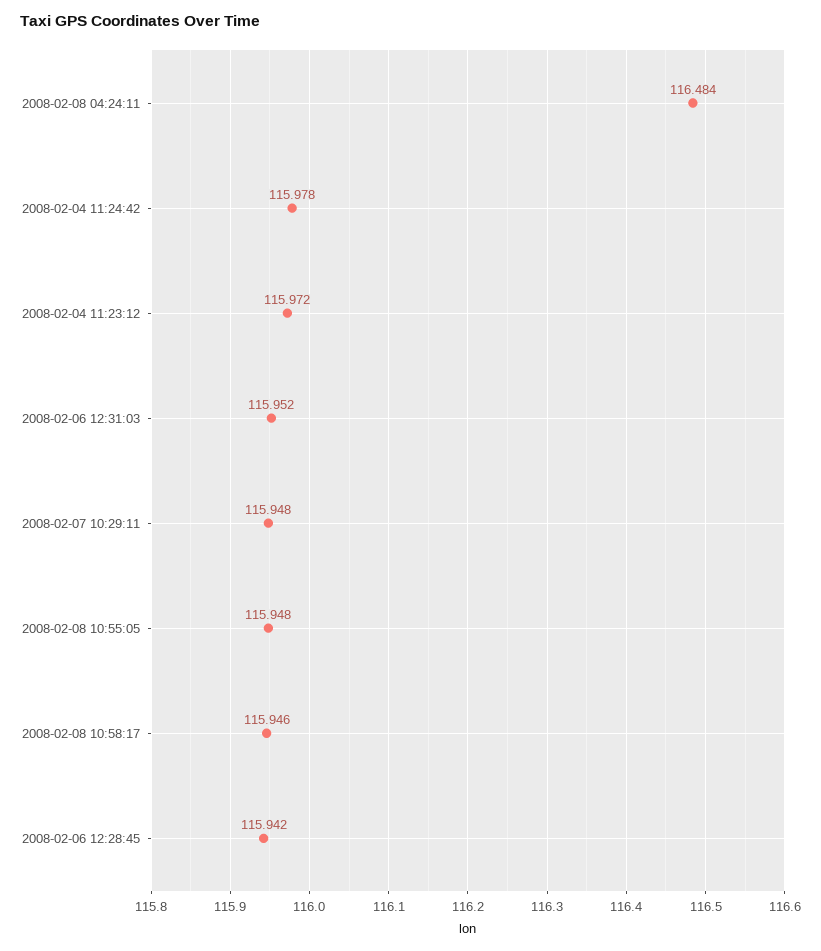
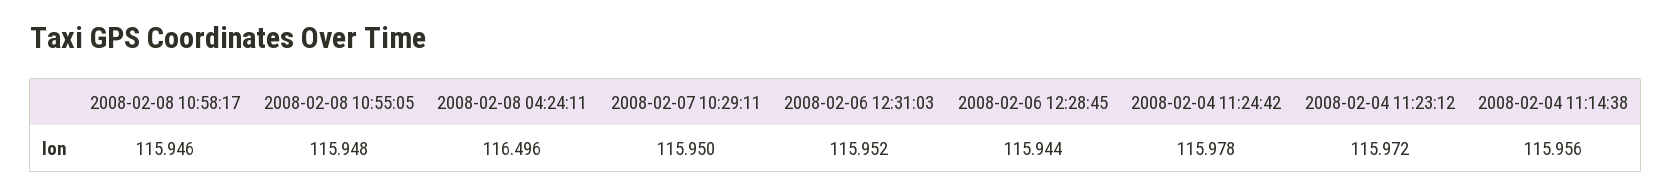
  {
-   "2008-02-08 04:24:11": 116.484,
+   "2008-02-08 04:24:11": 116.496,
    "2008-02-04 11:24:42": 115.978,
    "2008-02-04 11:23:12": 115.972,
    "2008-02-06 12:31:03": 115.952,
-   "2008-02-07 10:29:11": 115.948,
+   "2008-02-07 10:29:11": 115.95,
    "2008-02-08 10:55:05": 115.948,
    "2008-02-08 10:58:17": 115.946,
-   "2008-02-06 12:28:45": 115.942
+   "2008-02-06 12:28:45": 115.944,
+   "2008-02-04 11:14:38": 115.956
  }

